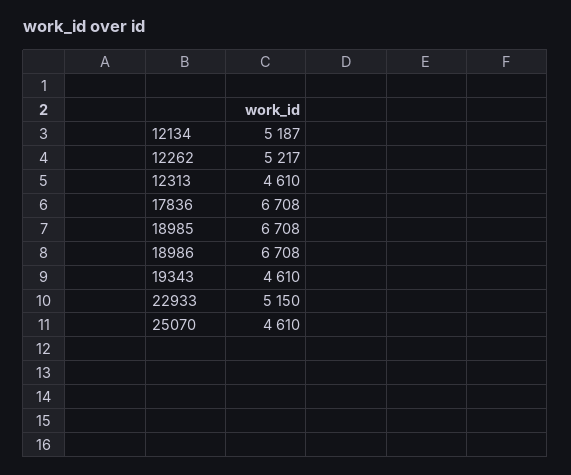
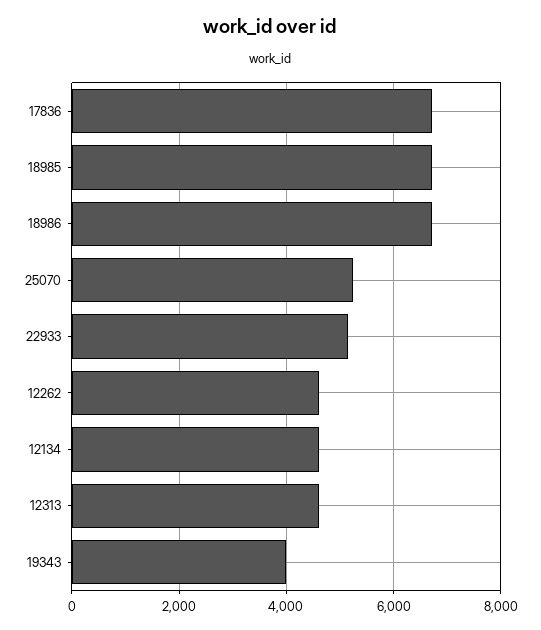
  {
-   "12134": 5187,
+   "12134": 4600,
-   "12262": 5217,
+   "12262": 4600,
    "12313": 4610,
    "17836": 6708,
    "18985": 6708,
    "18986": 6708,
-   "19343": 4610,
+   "19343": 4000,
    "22933": 5150,
-   "25070": 4610
+   "25070": 5200
  }

